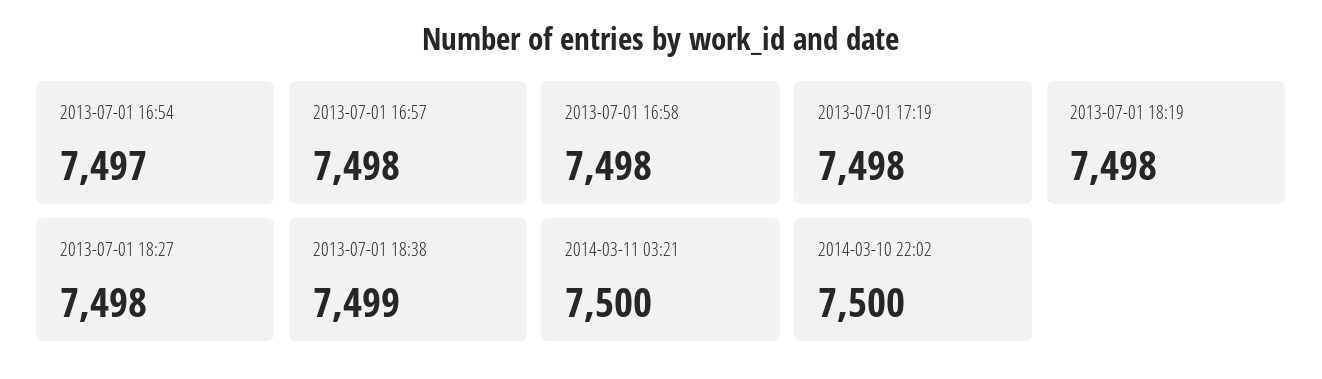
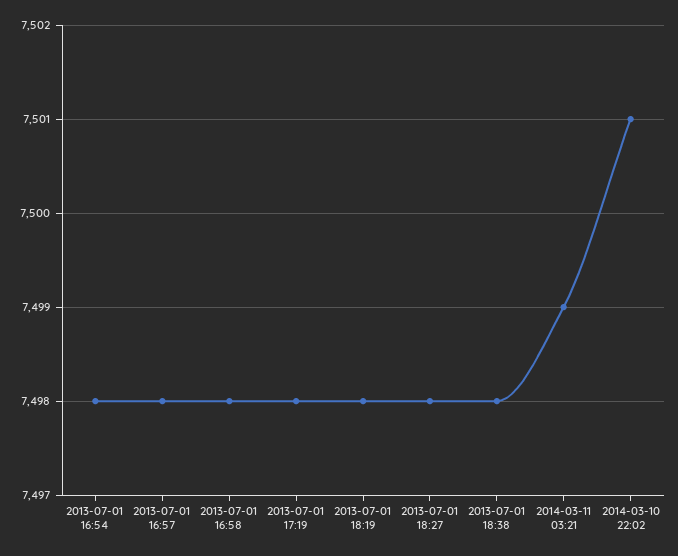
  {
-   "2013-07-01 16:54": 7497,
+   "2013-07-01 16:54": 7498,
    "2013-07-01 16:57": 7498,
    "2013-07-01 16:58": 7498,
    "2013-07-01 17:19": 7498,
    "2013-07-01 18:19": 7498,
    "2013-07-01 18:27": 7498,
-   "2013-07-01 18:38": 7499,
+   "2013-07-01 18:38": 7498,
-   "2014-03-11 03:21": 7500,
+   "2014-03-11 03:21": 7499,
-   "2014-03-10 22:02": 7500
+   "2014-03-10 22:02": 7501
  }

